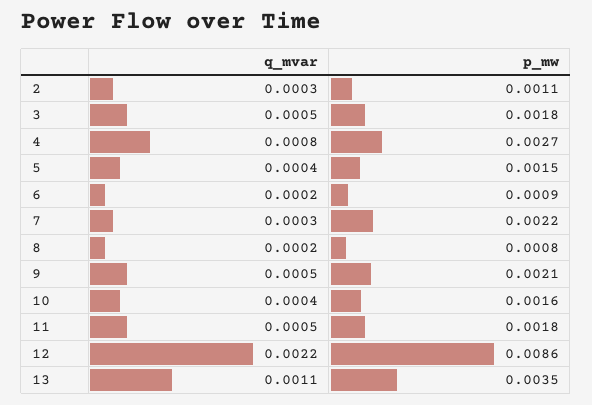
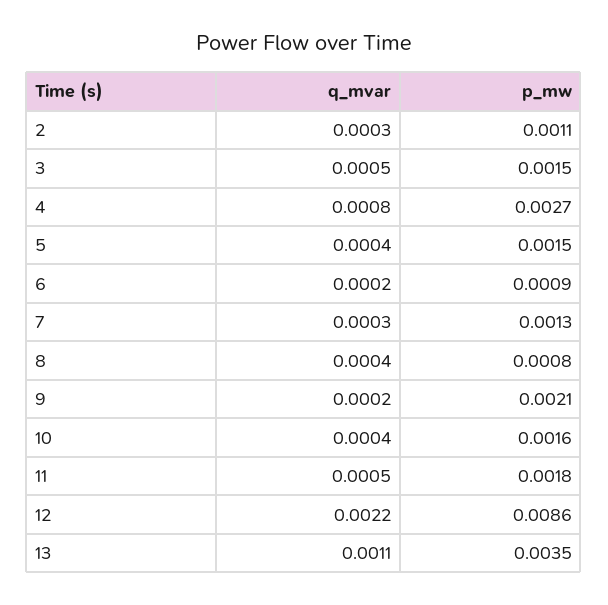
  {
    "q_mvar": {
      "2": 0.0003,
      "3": 0.0005,
      "4": 0.0008,
      "5": 0.0004,
      "6": 0.0002,
      "7": 0.0003,
-     "8": 0.0002,
+     "8": 0.0004,
-     "9": 0.0005,
+     "9": 0.0002,
      "10": 0.0004,
      "11": 0.0005,
      "12": 0.0022,
      "13": 0.0011
    },
    "p_mw": {
      "2": 0.0011,
-     "3": 0.0018,
+     "3": 0.0015,
      "4": 0.0027,
      "5": 0.0015,
      "6": 0.0009,
-     "7": 0.0022,
+     "7": 0.0013,
      "8": 0.0008,
      "9": 0.0021,
      "10": 0.0016,
      "11": 0.0018,
      "12": 0.0086,
      "13": 0.0035
    }
  }

